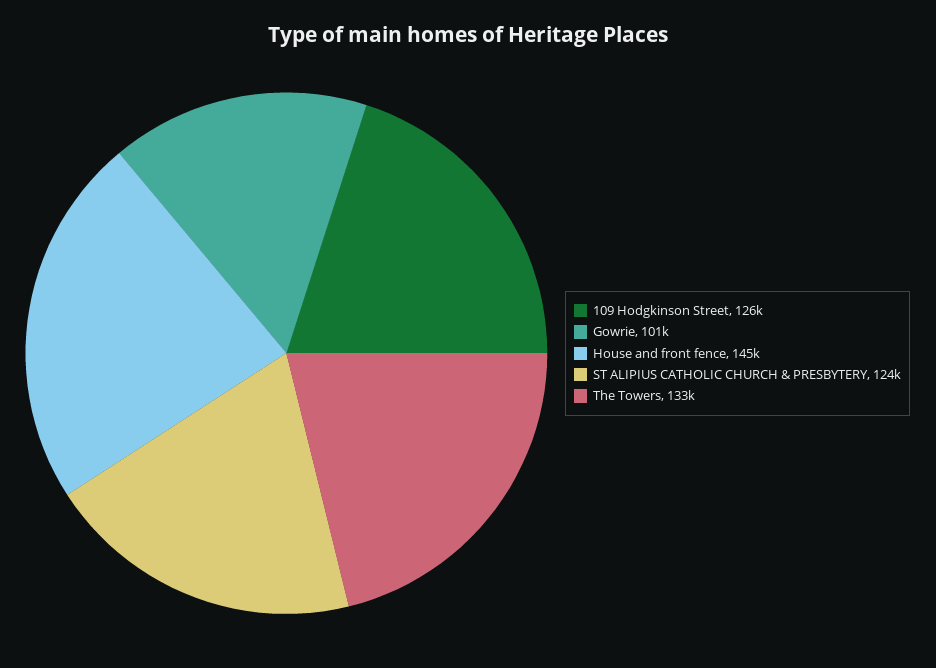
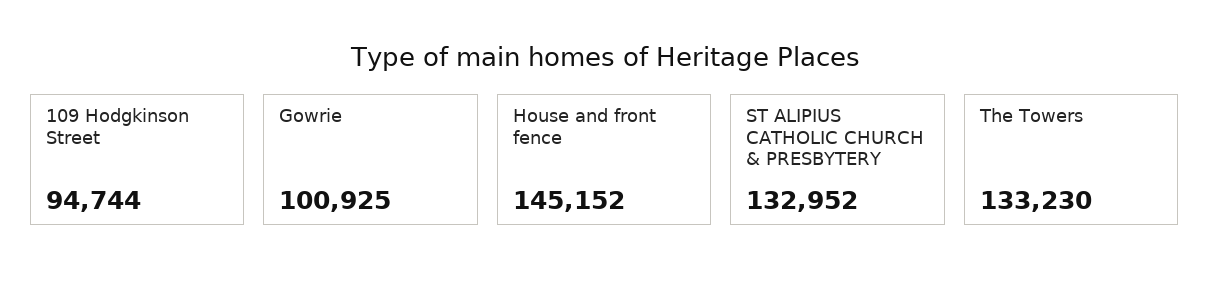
  {
-   "109 Hodgkinson Street": 126000,
+   "109 Hodgkinson Street": 94744,
    "Gowrie": 100925,
    "House and front fence": 145152,
-   "ST ALIPIUS CATHOLIC CHURCH & PRESBYTERY": 124000,
+   "ST ALIPIUS CATHOLIC CHURCH & PRESBYTERY": 132952,
    "The Towers": 133230
  }

